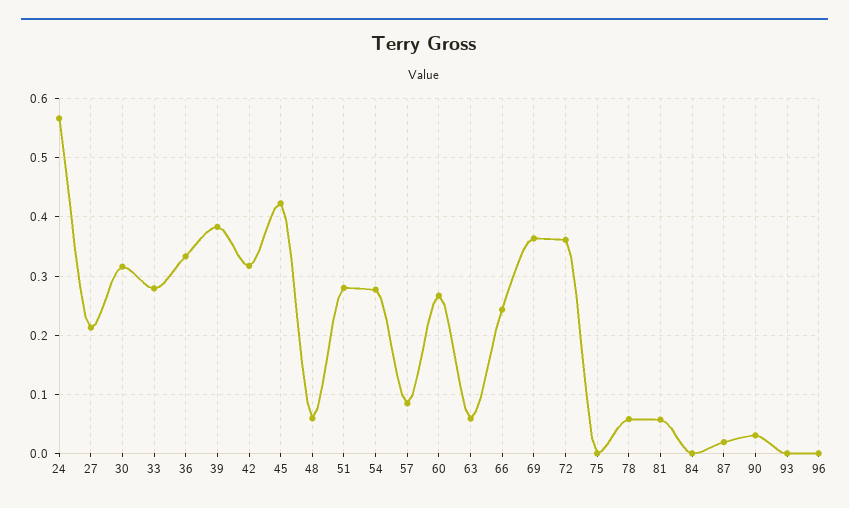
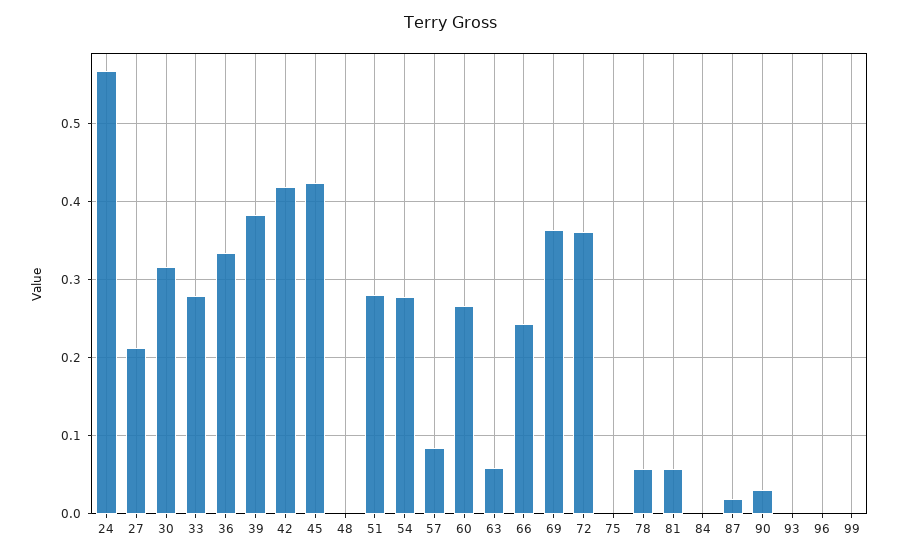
  {
    "24": 0.57,
    "27": 0.21,
    "30": 0.32,
    "33": 0.28,
    "36": 0.33,
    "39": 0.38,
-   "42": 0.32,
+   "42": 0.42,
    "45": 0.42,
-   "48": 0.06,
+   "48": 0,
    "51": 0.28,
    "54": 0.28,
    "57": 0.08,
    "60": 0.27,
    "63": 0.06,
    "66": 0.24,
    "69": 0.36,
    "72": 0.36,
    "75": 0,
    "78": 0.06,
    "81": 0.06,
    "84": 0,
    "87": 0.02,
    "90": 0.03,
    "93": 0,
-   "96": 0
+   "96": 0,
+   "99": 0
  }

